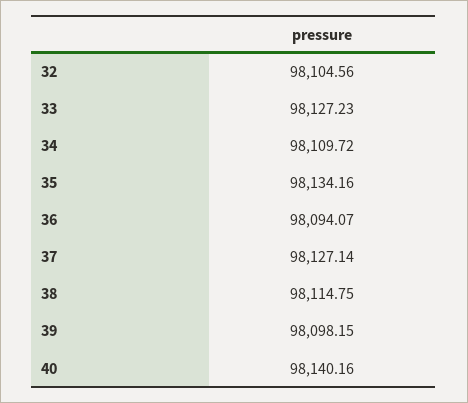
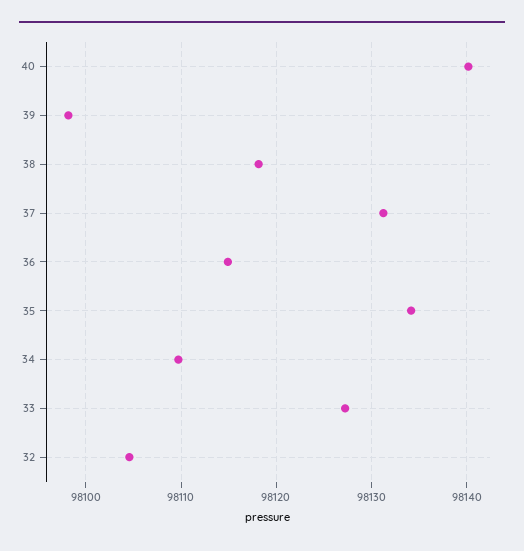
  {
    "32": 98104.56,
    "33": 98127.23,
    "34": 98109.72,
    "35": 98134.16,
-   "36": 98094.07,
+   "36": 98115,
-   "37": 98127.14,
+   "37": 98131,
-   "38": 98114.75,
+   "38": 98118,
    "39": 98098.15,
    "40": 98140.16
  }

